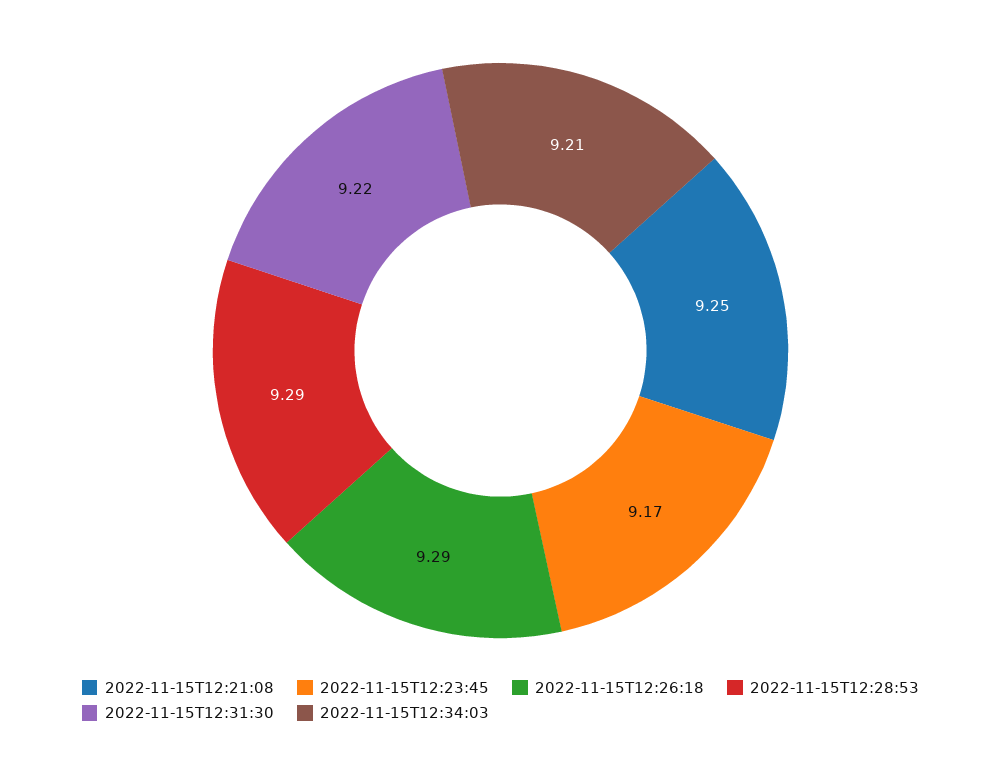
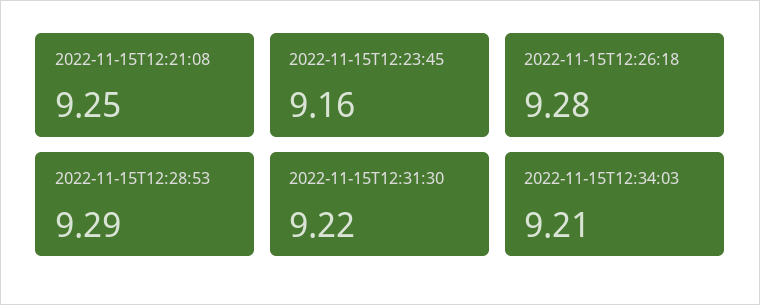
  {
    "2022-11-15T12:21:08": 9.25,
-   "2022-11-15T12:23:45": 9.17,
+   "2022-11-15T12:23:45": 9.16,
-   "2022-11-15T12:26:18": 9.29,
+   "2022-11-15T12:26:18": 9.28,
    "2022-11-15T12:28:53": 9.29,
    "2022-11-15T12:31:30": 9.22,
    "2022-11-15T12:34:03": 9.21
  }

